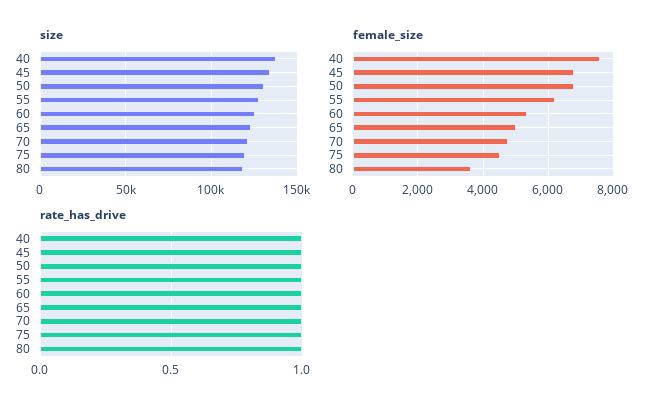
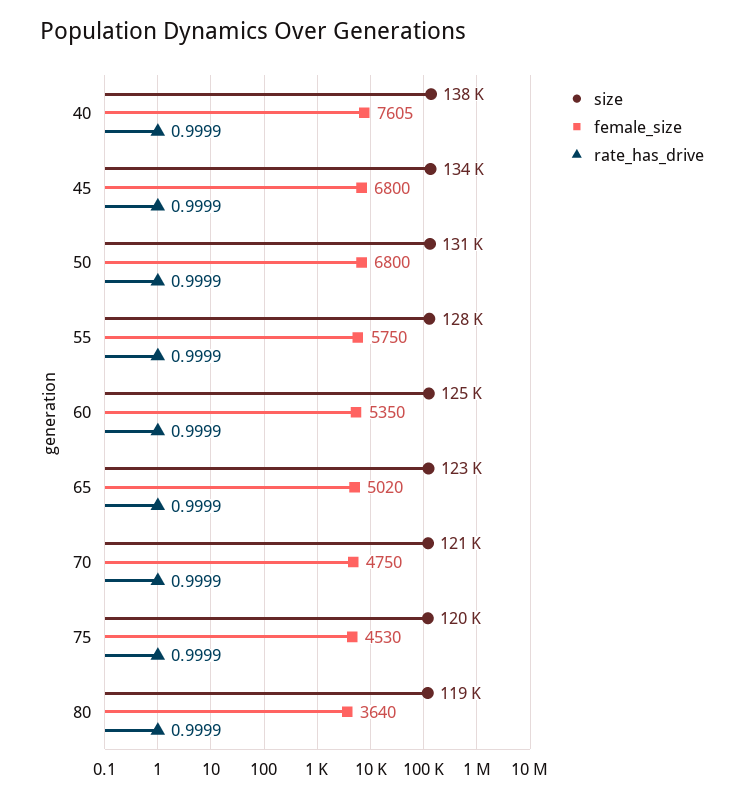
  {
    "size": {
      "40": 138000,
      "45": 134000,
      "50": 131000,
      "55": 128000,
      "60": 125000,
      "65": 123000,
      "70": 121000,
      "75": 120000,
      "80": 119000
    },
    "female_size": {
      "40": 7605,
      "45": 6800,
      "50": 6800,
-     "55": 6200,
+     "55": 5750,
      "60": 5350,
      "65": 5020,
      "70": 4750,
      "75": 4530,
      "80": 3640
    },
    "rate_has_drive": {
      "40": 0.9999,
      "45": 0.9999,
      "50": 0.9999,
      "55": 0.9999,
      "60": 0.9999,
      "65": 0.9999,
      "70": 0.9999,
      "75": 0.9999,
      "80": 0.9999
    }
  }

